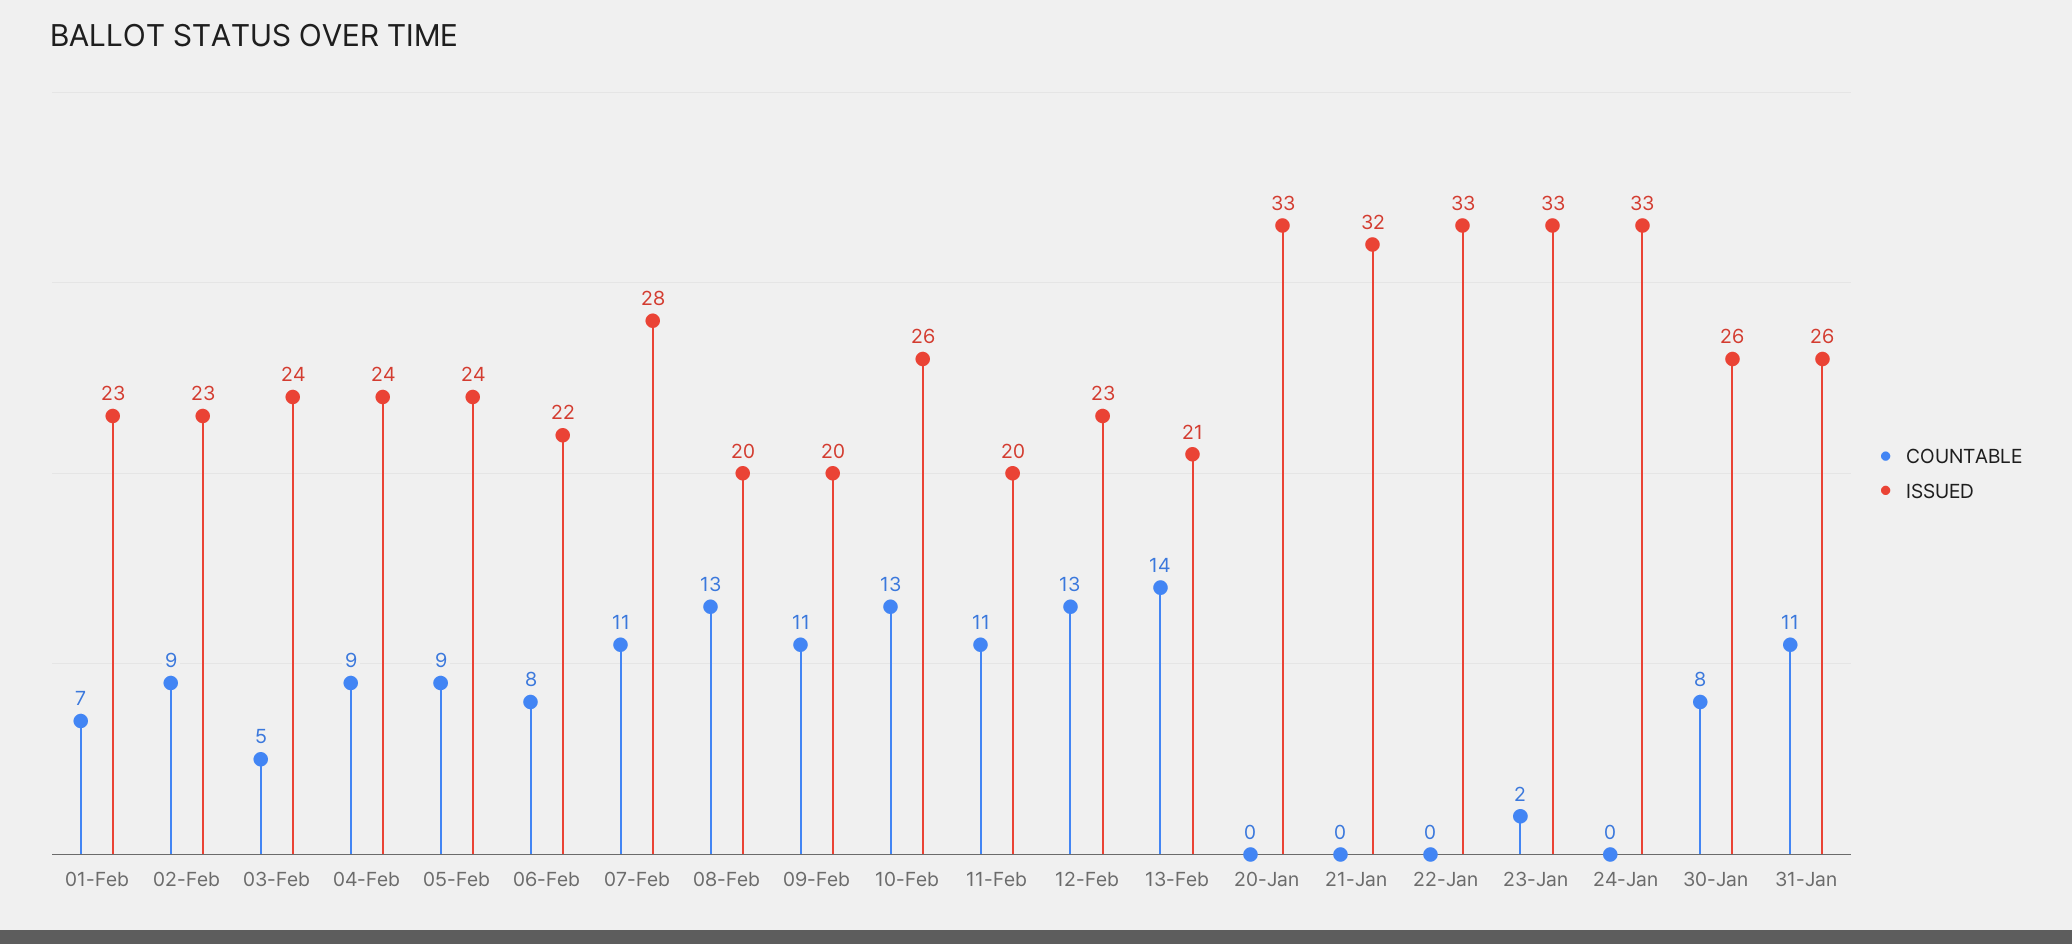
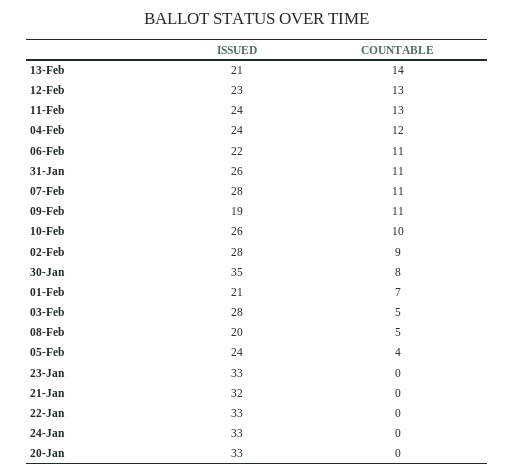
  {
    "COUNTABLE": {
      "01-Feb": 7,
      "02-Feb": 9,
      "03-Feb": 5,
-     "04-Feb": 9,
+     "04-Feb": 12,
-     "05-Feb": 9,
+     "05-Feb": 4,
-     "06-Feb": 8,
+     "06-Feb": 11,
      "07-Feb": 11,
-     "08-Feb": 13,
+     "08-Feb": 5,
      "09-Feb": 11,
-     "10-Feb": 13,
+     "10-Feb": 10,
-     "11-Feb": 11,
+     "11-Feb": 13,
      "12-Feb": 13,
      "13-Feb": 14,
      "20-Jan": 0,
      "21-Jan": 0,
      "22-Jan": 0,
-     "23-Jan": 2,
+     "23-Jan": 0,
      "24-Jan": 0,
      "30-Jan": 8,
      "31-Jan": 11
    },
    "ISSUED": {
-     "01-Feb": 23,
+     "01-Feb": 21,
-     "02-Feb": 23,
+     "02-Feb": 28,
-     "03-Feb": 24,
+     "03-Feb": 28,
      "04-Feb": 24,
      "05-Feb": 24,
      "06-Feb": 22,
      "07-Feb": 28,
      "08-Feb": 20,
-     "09-Feb": 20,
+     "09-Feb": 19,
      "10-Feb": 26,
-     "11-Feb": 20,
+     "11-Feb": 24,
      "12-Feb": 23,
      "13-Feb": 21,
      "20-Jan": 33,
      "21-Jan": 32,
      "22-Jan": 33,
      "23-Jan": 33,
      "24-Jan": 33,
-     "30-Jan": 26,
+     "30-Jan": 35,
      "31-Jan": 26
    }
  }

